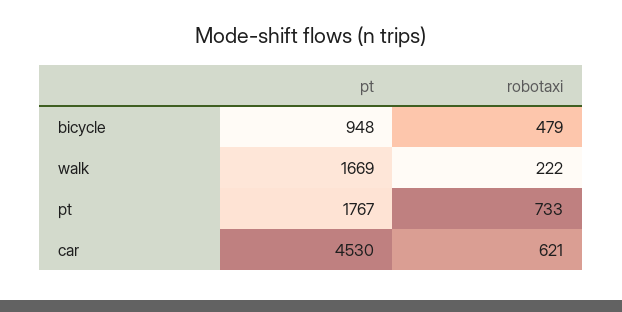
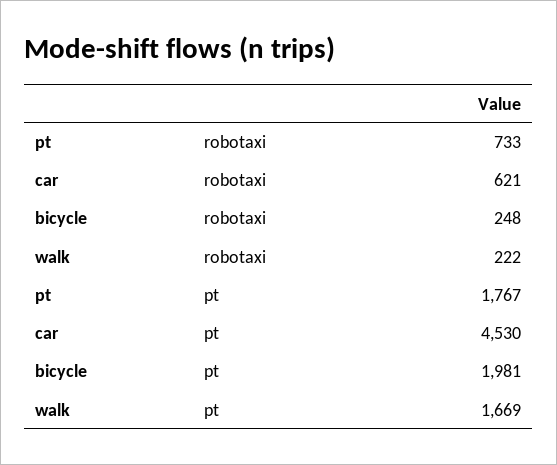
  {
    "pt": {
-     "bicycle": 948,
+     "bicycle": 1981,
      "walk": 1669,
      "pt": 1767,
      "car": 4530
    },
    "robotaxi": {
-     "bicycle": 479,
+     "bicycle": 248,
      "walk": 222,
      "pt": 733,
      "car": 621
    }
  }

